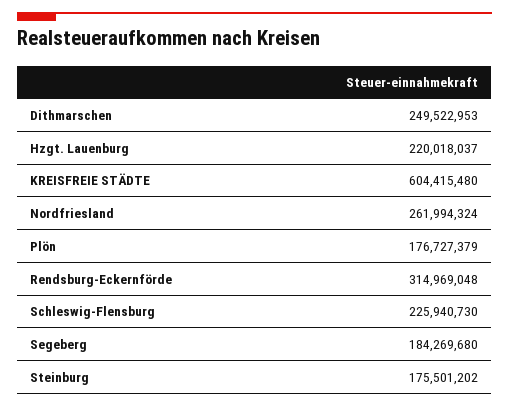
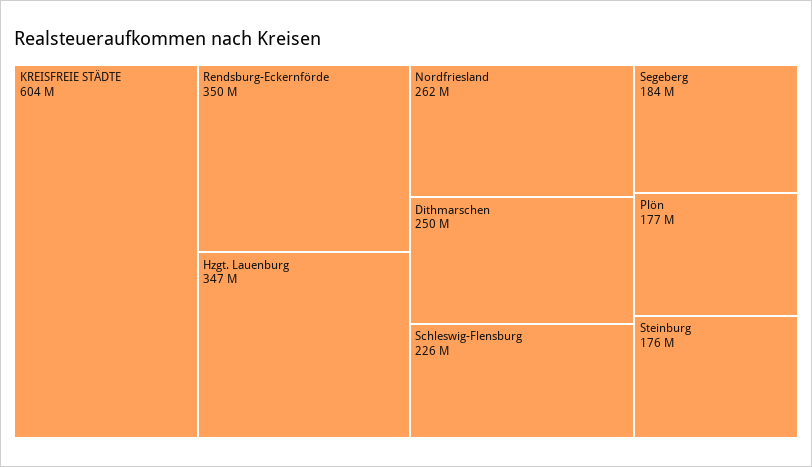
  {
    "Dithmarschen": 249522953,
-   "Hzgt. Lauenburg": 220018037,
+   "Hzgt. Lauenburg": 347000000,
    "KREISFREIE STÄDTE": 604415480,
    "Nordfriesland": 261994324,
    "Plön": 176727379,
-   "Rendsburg-Eckernförde": 314969048,
+   "Rendsburg-Eckernförde": 350000000,
    "Schleswig-Flensburg": 225940730,
    "Segeberg": 184269680,
    "Steinburg": 175501202
  }

